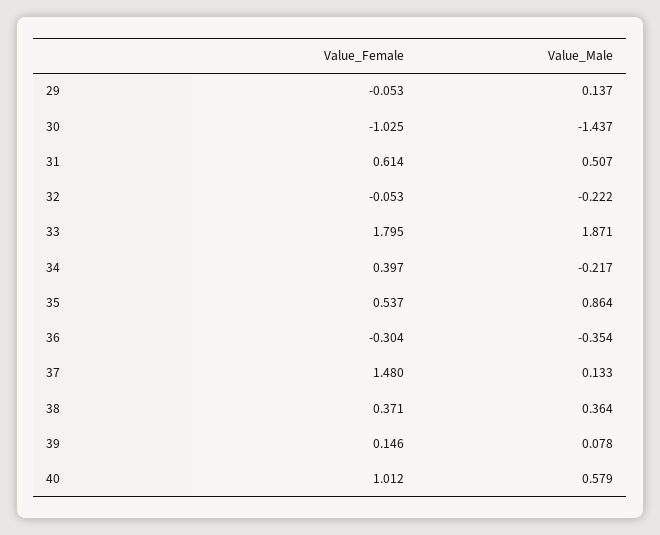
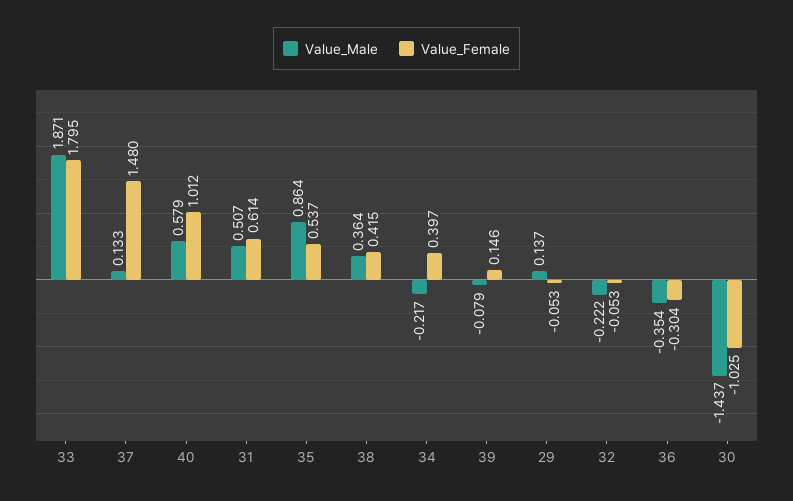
  {
    "Value_Female": {
      "29": -0.053,
      "30": -1.025,
      "31": 0.614,
      "32": -0.053,
      "33": 1.795,
      "34": 0.397,
      "35": 0.537,
      "36": -0.304,
      "37": 1.48,
-     "38": 0.371,
+     "38": 0.415,
      "39": 0.146,
      "40": 1.012
    },
    "Value_Male": {
      "29": 0.137,
      "30": -1.437,
      "31": 0.507,
      "32": -0.222,
      "33": 1.871,
      "34": -0.217,
      "35": 0.864,
      "36": -0.354,
      "37": 0.133,
      "38": 0.364,
-     "39": 0.078,
+     "39": -0.079,
      "40": 0.579
    }
  }

